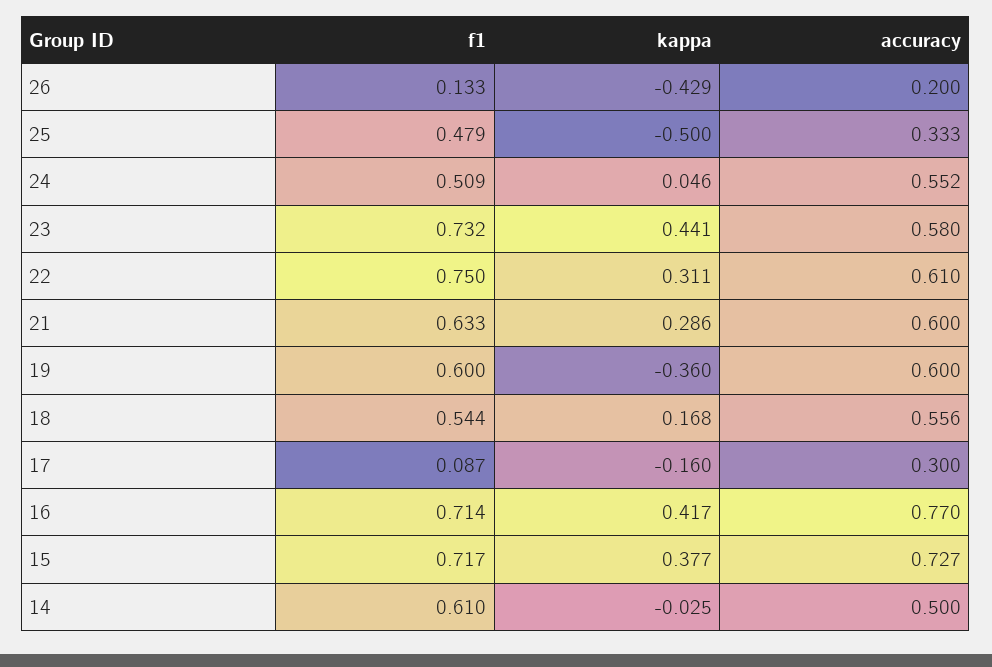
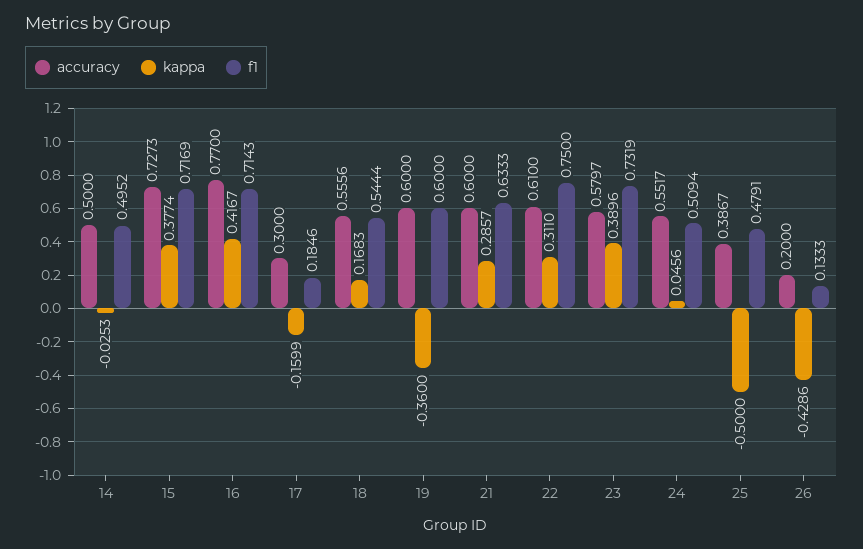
  {
    "f1": {
      "26": 0.1333,
      "25": 0.4791,
      "24": 0.5094,
      "23": 0.7319,
      "22": 0.75,
      "21": 0.6333,
      "19": 0.6,
      "18": 0.5444,
-     "17": 0.087,
+     "17": 0.1846,
      "16": 0.7143,
      "15": 0.7169,
-     "14": 0.61
+     "14": 0.4952
    },
    "kappa": {
      "26": -0.4286,
      "25": -0.5,
      "24": 0.0456,
-     "23": 0.441,
+     "23": 0.3896,
      "22": 0.311,
      "21": 0.2857,
      "19": -0.36,
      "18": 0.1683,
      "17": -0.1599,
      "16": 0.4167,
      "15": 0.3774,
      "14": -0.0253
    },
    "accuracy": {
      "26": 0.2,
-     "25": 0.333,
+     "25": 0.3867,
      "24": 0.5517,
      "23": 0.5797,
      "22": 0.61,
      "21": 0.6,
      "19": 0.6,
      "18": 0.5556,
      "17": 0.3,
      "16": 0.77,
      "15": 0.7273,
      "14": 0.5
    }
  }

